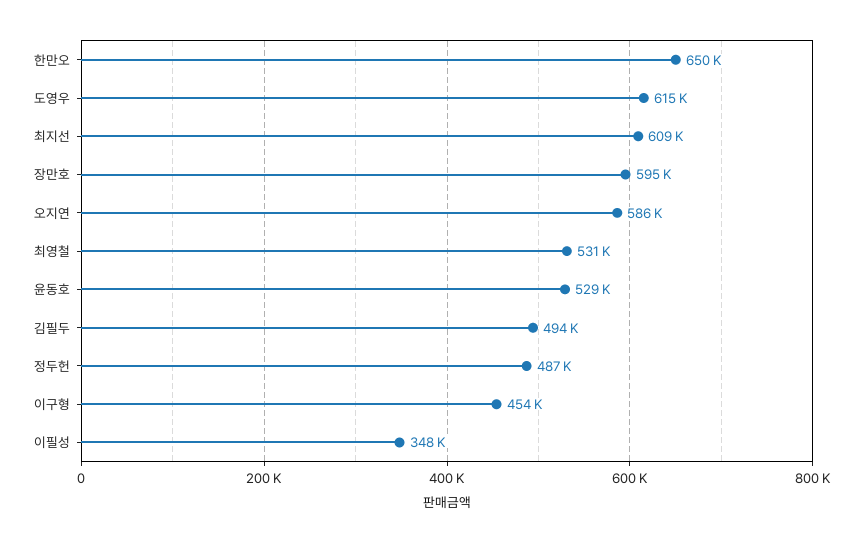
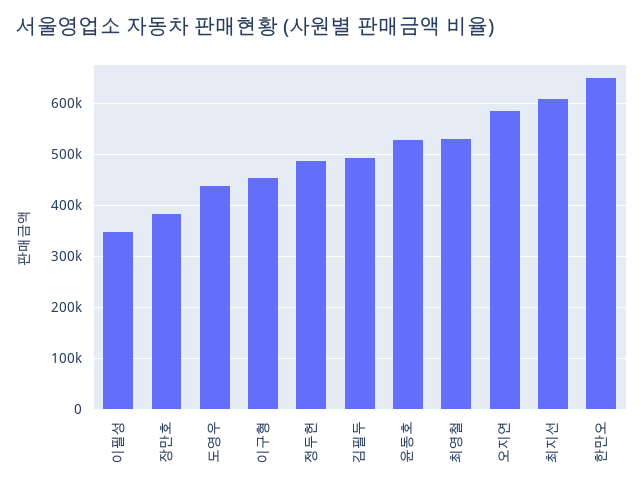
  {
    "한만오": 650000,
-   "도영우": 615000,
+   "도영우": 440000,
    "최지선": 609000,
-   "장만호": 595000,
+   "장만호": 380000,
    "오지연": 586000,
    "최영철": 531000,
    "윤동호": 529000,
    "김필두": 494000,
    "정두헌": 487000,
    "이구형": 454000,
    "이필성": 348000
  }

